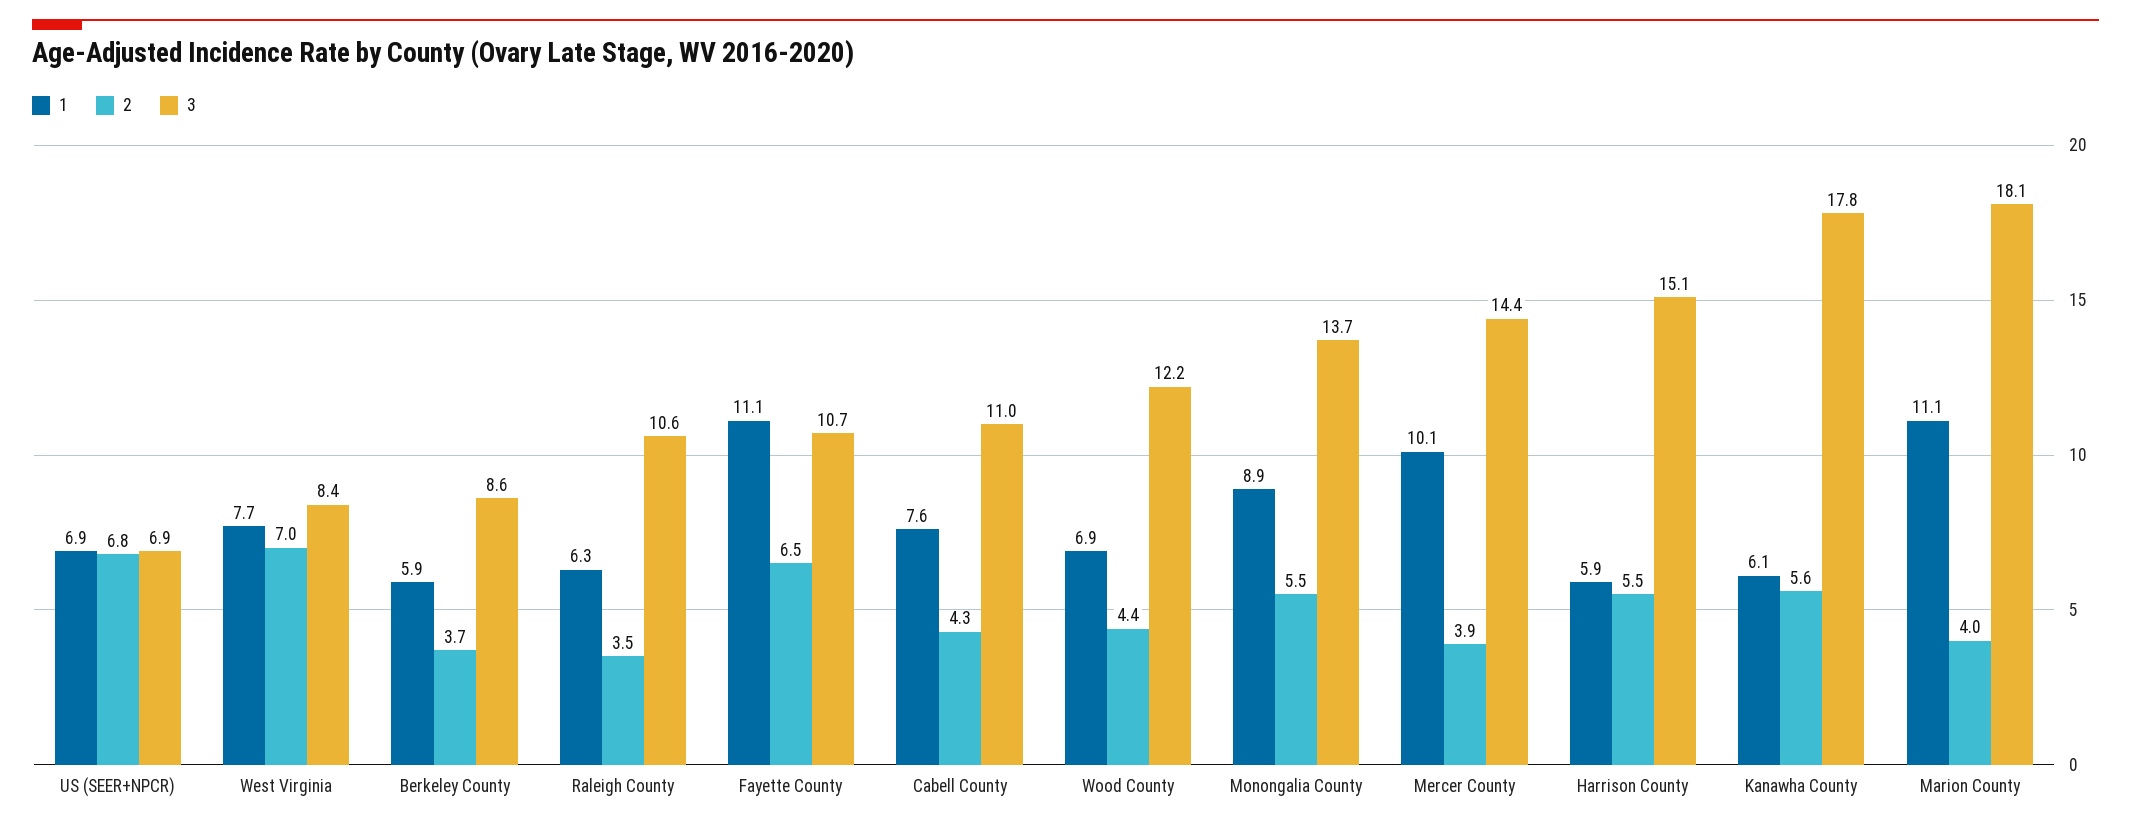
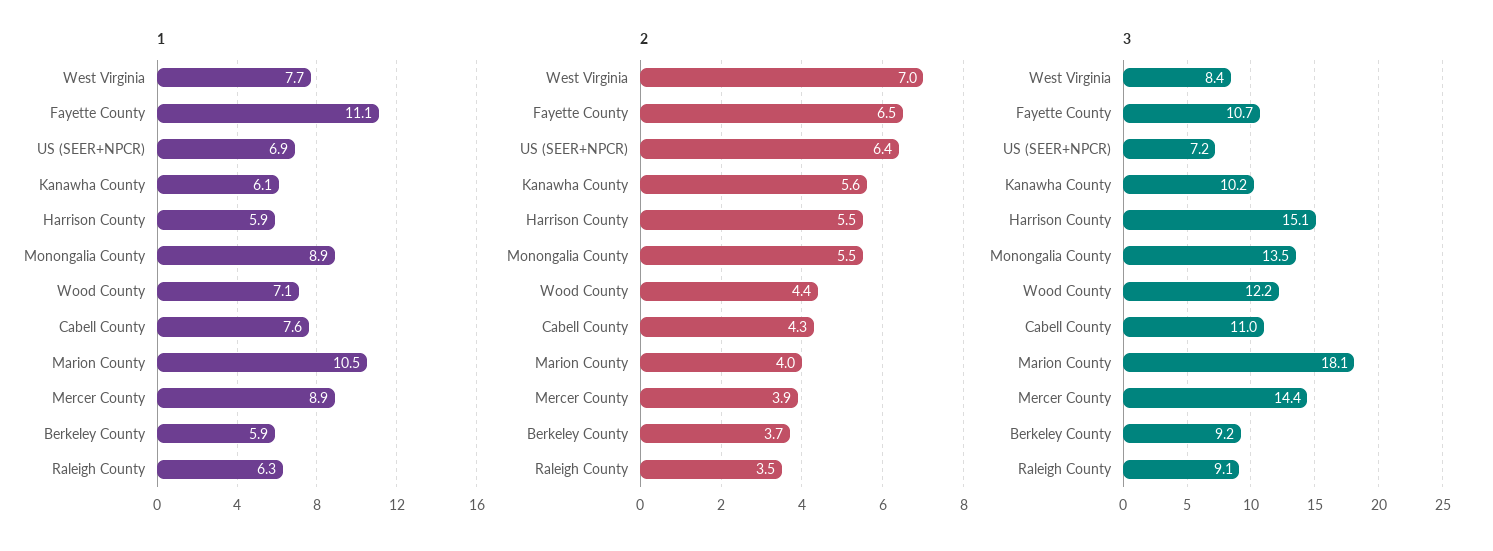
  {
    "1": {
      "US (SEER+NPCR)": 6.9,
      "West Virginia": 7.7,
      "Berkeley County": 5.9,
      "Raleigh County": 6.3,
      "Fayette County": 11.1,
      "Cabell County": 7.6,
-     "Wood County": 6.9,
+     "Wood County": 7.1,
      "Monongalia County": 8.9,
-     "Mercer County": 10.1,
+     "Mercer County": 8.9,
      "Harrison County": 5.9,
      "Kanawha County": 6.1,
-     "Marion County": 11.1
+     "Marion County": 10.5
    },
    "2": {
-     "US (SEER+NPCR)": 6.8,
+     "US (SEER+NPCR)": 6.4,
      "West Virginia": 7,
      "Berkeley County": 3.7,
      "Raleigh County": 3.5,
      "Fayette County": 6.5,
      "Cabell County": 4.3,
      "Wood County": 4.4,
      "Monongalia County": 5.5,
      "Mercer County": 3.9,
      "Harrison County": 5.5,
      "Kanawha County": 5.6,
      "Marion County": 4
    },
    "3": {
-     "US (SEER+NPCR)": 6.9,
+     "US (SEER+NPCR)": 7.2,
      "West Virginia": 8.4,
-     "Berkeley County": 8.6,
+     "Berkeley County": 9.2,
-     "Raleigh County": 10.6,
+     "Raleigh County": 9.1,
      "Fayette County": 10.7,
      "Cabell County": 11,
      "Wood County": 12.2,
-     "Monongalia County": 13.7,
+     "Monongalia County": 13.5,
      "Mercer County": 14.4,
      "Harrison County": 15.1,
-     "Kanawha County": 17.8,
+     "Kanawha County": 10.2,
      "Marion County": 18.1
    }
  }

